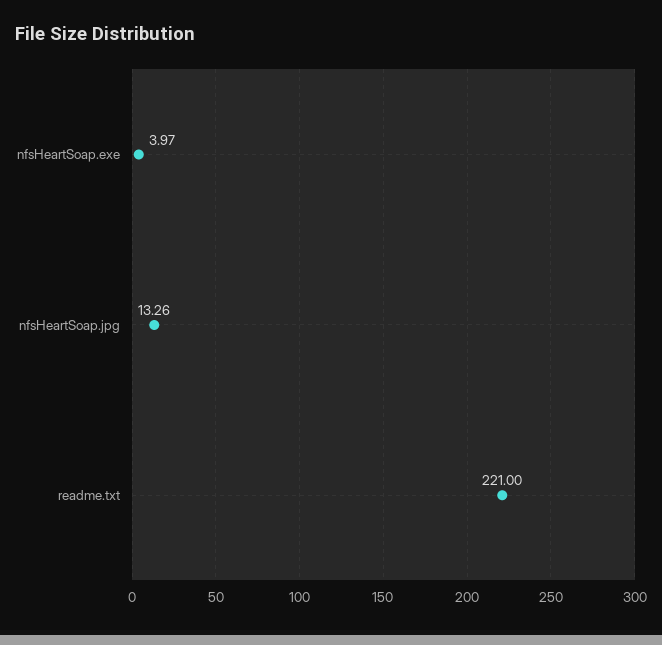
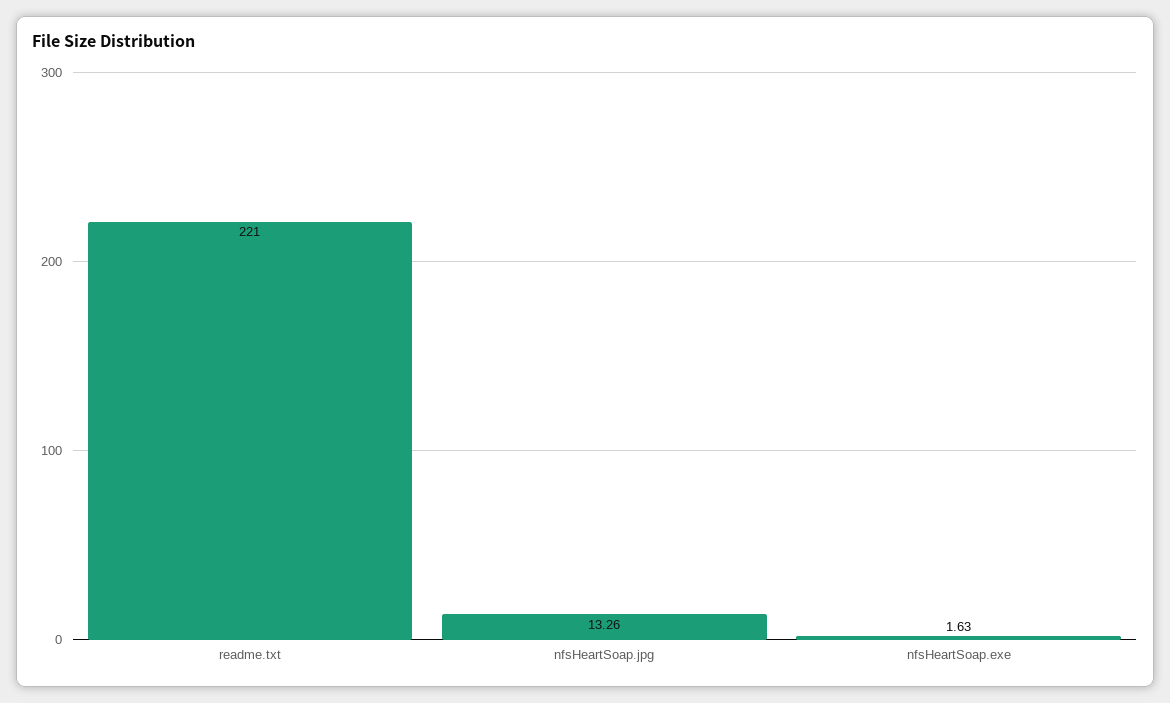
  {
-   "nfsHeartSoap.exe": 3.97,
+   "nfsHeartSoap.exe": 1.63,
    "nfsHeartSoap.jpg": 13.26,
    "readme.txt": 221
  }

